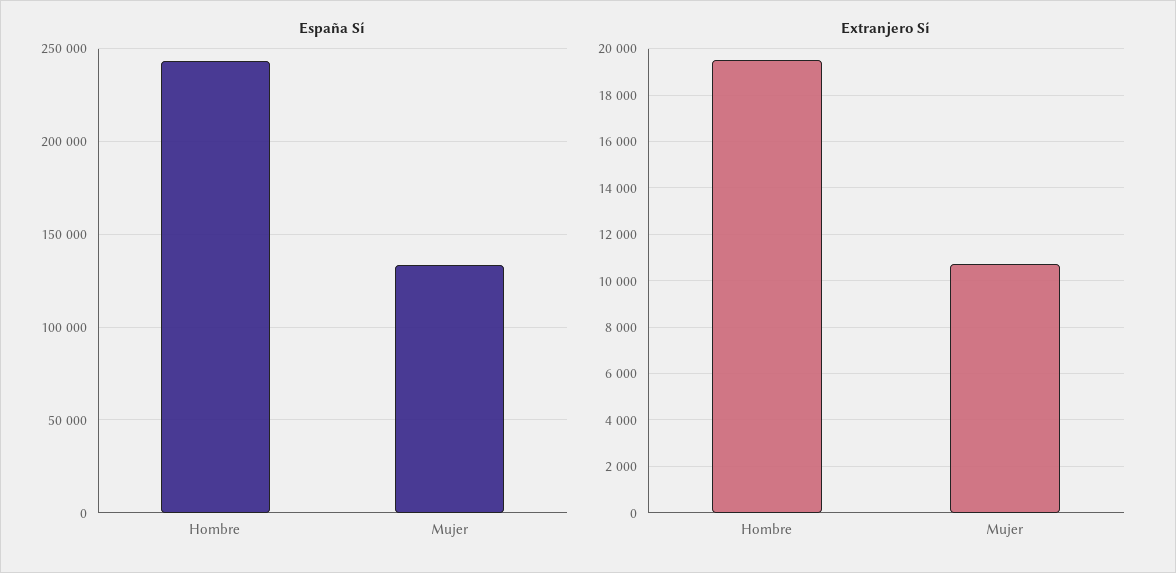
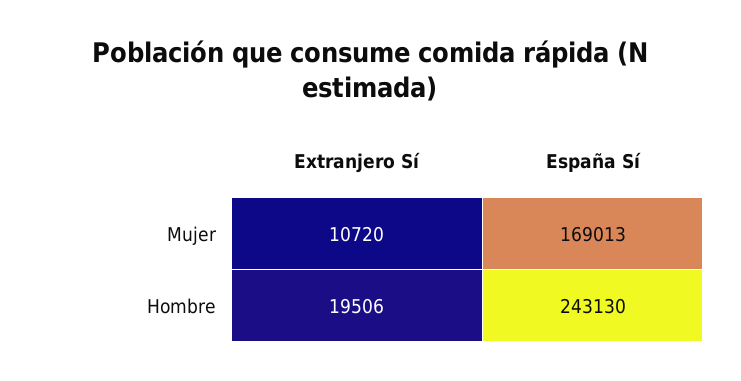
  {
    "España Sí": {
      "Hombre": 243130,
-     "Mujer": 135000
+     "Mujer": 169013
    },
    "Extranjero Sí": {
      "Hombre": 19506,
      "Mujer": 10720
    }
  }

